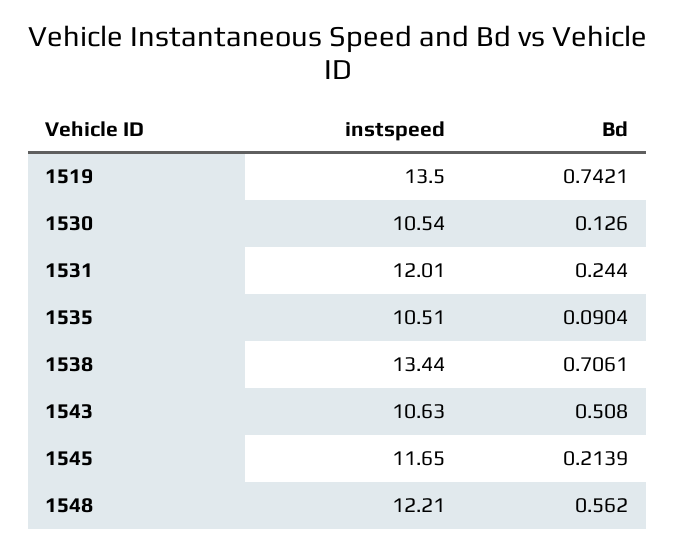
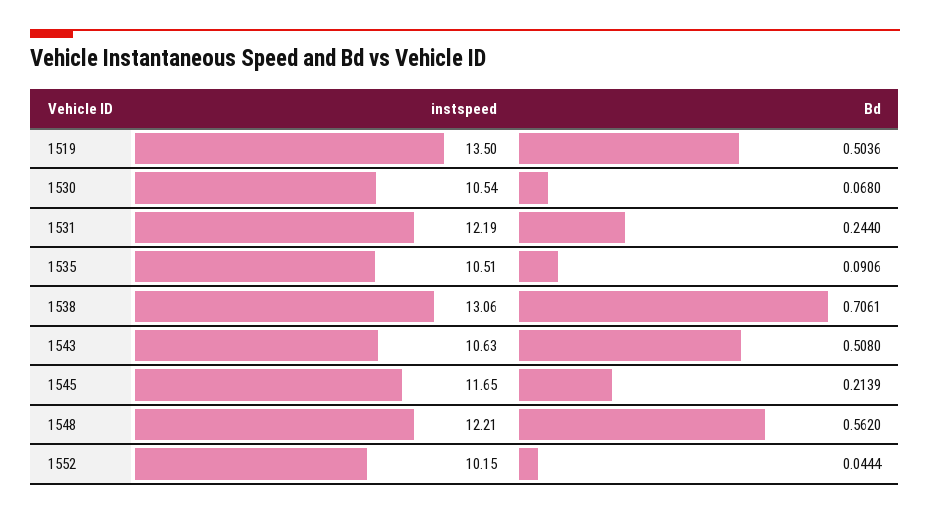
  {
    "instspeed": {
      "1519": 13.5,
      "1530": 10.54,
-     "1531": 12.01,
+     "1531": 12.19,
      "1535": 10.51,
-     "1538": 13.44,
+     "1538": 13.06,
      "1543": 10.63,
      "1545": 11.65,
-     "1548": 12.21
+     "1548": 12.21,
+     "1552": 10.15
    },
    "Bd": {
-     "1519": 0.7421,
+     "1519": 0.5036,
-     "1530": 0.126,
+     "1530": 0.068,
      "1531": 0.244,
-     "1535": 0.0904,
+     "1535": 0.0906,
      "1538": 0.7061,
      "1543": 0.508,
      "1545": 0.2139,
-     "1548": 0.562
+     "1548": 0.562,
+     "1552": 0.0444
    }
  }

